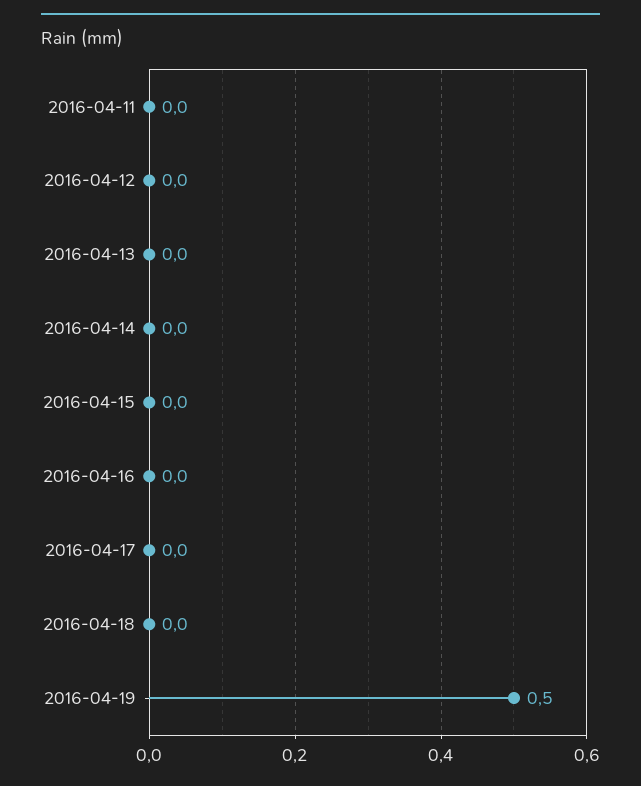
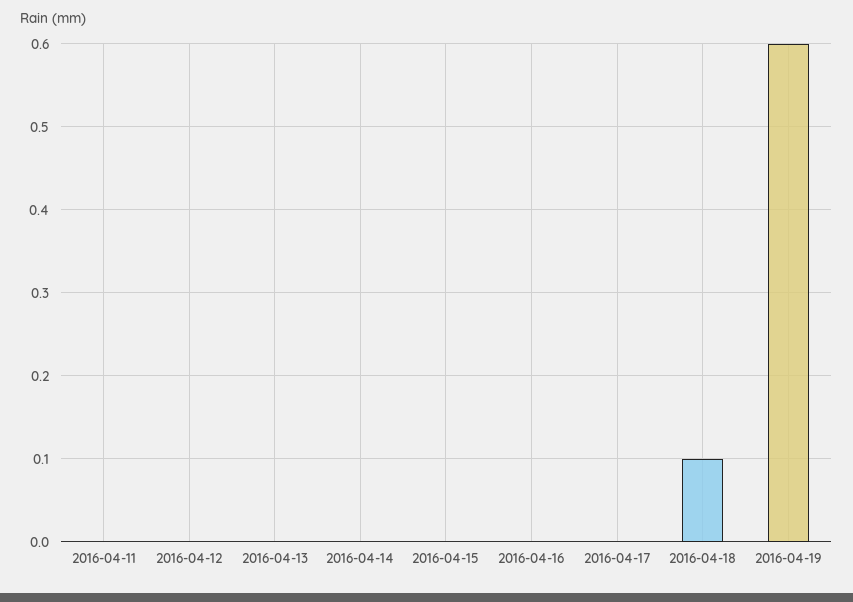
  {
    "2016-04-11": 0,
    "2016-04-12": 0,
    "2016-04-13": 0,
    "2016-04-14": 0,
    "2016-04-15": 0,
    "2016-04-16": 0,
    "2016-04-17": 0,
-   "2016-04-18": 0,
+   "2016-04-18": 0.1,
-   "2016-04-19": 0.5
+   "2016-04-19": 0.6
  }

